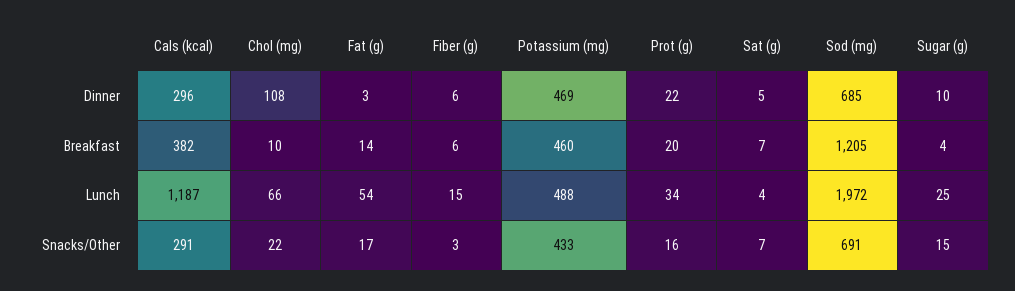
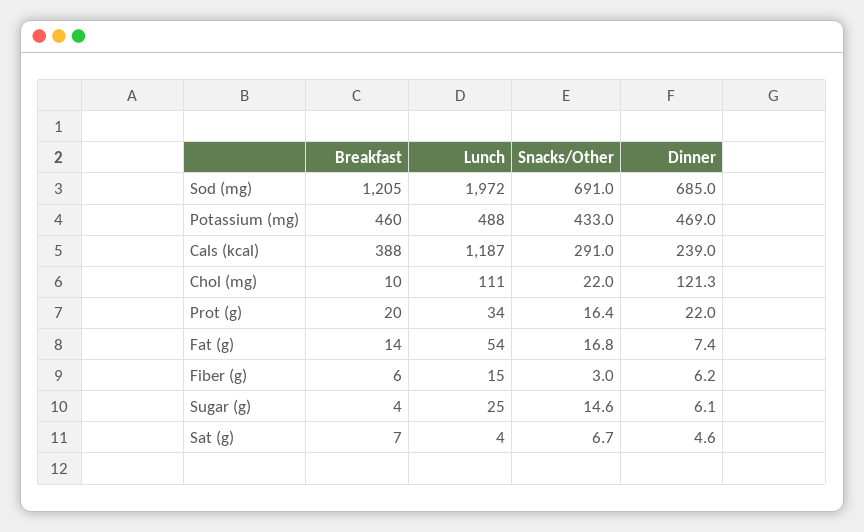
  {
    "Cals (kcal)": {
-     "Dinner": 296,
+     "Dinner": 239,
-     "Breakfast": 382,
+     "Breakfast": 388,
      "Lunch": 1187,
      "Snacks/Other": 291
    },
    "Chol (mg)": {
-     "Dinner": 108,
+     "Dinner": 121.3,
      "Breakfast": 10,
-     "Lunch": 66,
+     "Lunch": 111,
      "Snacks/Other": 22
    },
    "Fat (g)": {
-     "Dinner": 3,
+     "Dinner": 7.4,
      "Breakfast": 14,
      "Lunch": 54,
      "Snacks/Other": 16.8
    },
    "Fiber (g)": {
      "Dinner": 6.2,
      "Breakfast": 6,
      "Lunch": 15,
      "Snacks/Other": 3
    },
    "Potassium (mg)": {
      "Dinner": 469,
      "Breakfast": 460,
      "Lunch": 488,
      "Snacks/Other": 433
    },
    "Prot (g)": {
      "Dinner": 22,
      "Breakfast": 20,
      "Lunch": 34,
      "Snacks/Other": 16.4
    },
    "Sat (g)": {
      "Dinner": 4.6,
      "Breakfast": 7,
      "Lunch": 4,
      "Snacks/Other": 6.7
    },
    "Sod (mg)": {
      "Dinner": 685,
      "Breakfast": 1205,
      "Lunch": 1972,
      "Snacks/Other": 691
    },
    "Sugar (g)": {
-     "Dinner": 10,
+     "Dinner": 6.1,
      "Breakfast": 4,
      "Lunch": 25,
      "Snacks/Other": 14.6
    }
  }

